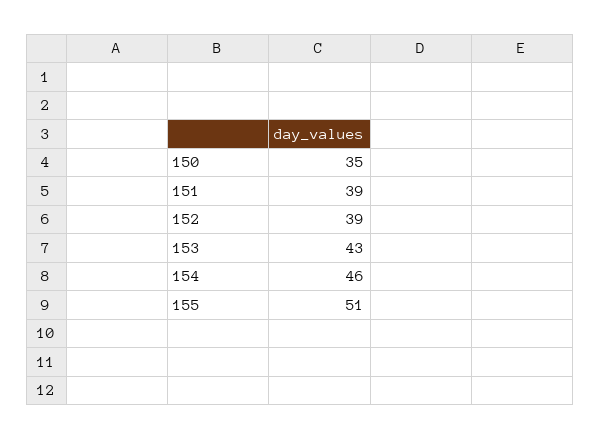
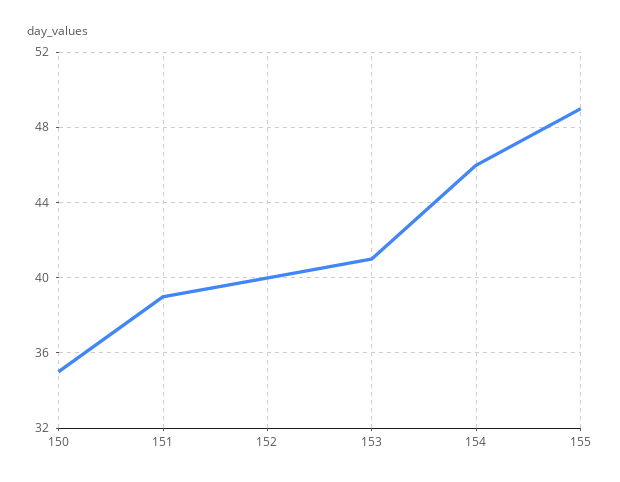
  {
    "150": 35,
    "151": 39,
-   "152": 39,
+   "152": 40,
-   "153": 43,
+   "153": 41,
    "154": 46,
-   "155": 51
+   "155": 49
  }

